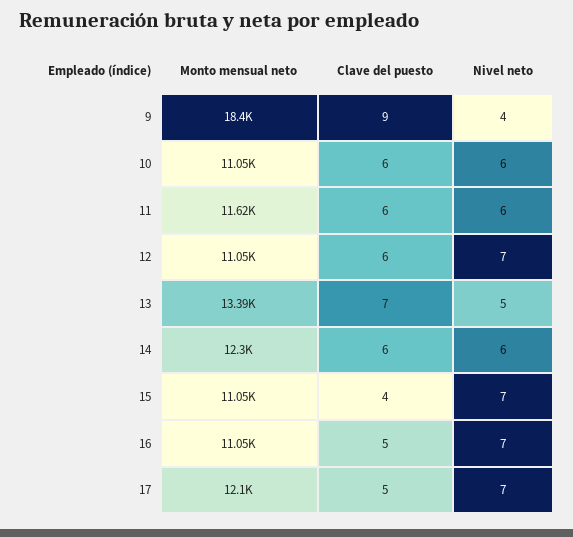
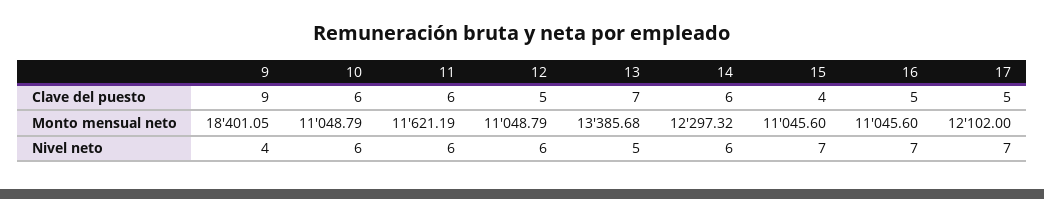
  {
    "Monto mensual neto": {
      "9": 18401.05,
      "10": 11048.79,
      "11": 11621.19,
      "12": 11048.79,
      "13": 13385.68,
      "14": 12297.32,
      "15": 11045.6,
      "16": 11045.6,
      "17": 12102
    },
    "Clave del puesto": {
      "9": 9,
      "10": 6,
      "11": 6,
-     "12": 6,
+     "12": 5,
      "13": 7,
      "14": 6,
      "15": 4,
      "16": 5,
      "17": 5
    },
    "Nivel neto": {
      "9": 4,
      "10": 6,
      "11": 6,
-     "12": 7,
+     "12": 6,
      "13": 5,
      "14": 6,
      "15": 7,
      "16": 7,
      "17": 7
    }
  }

